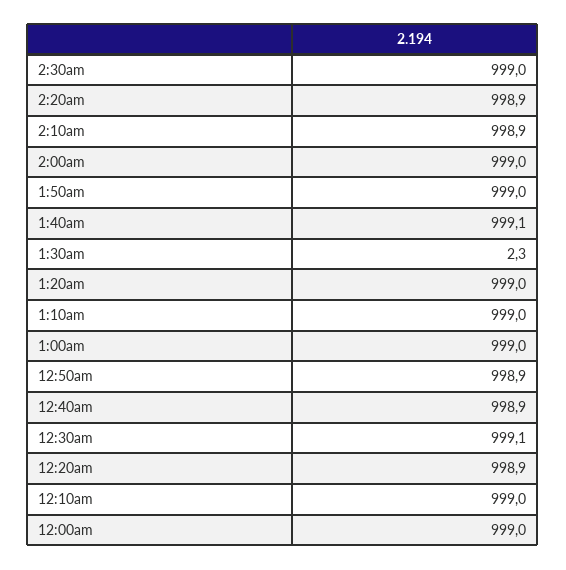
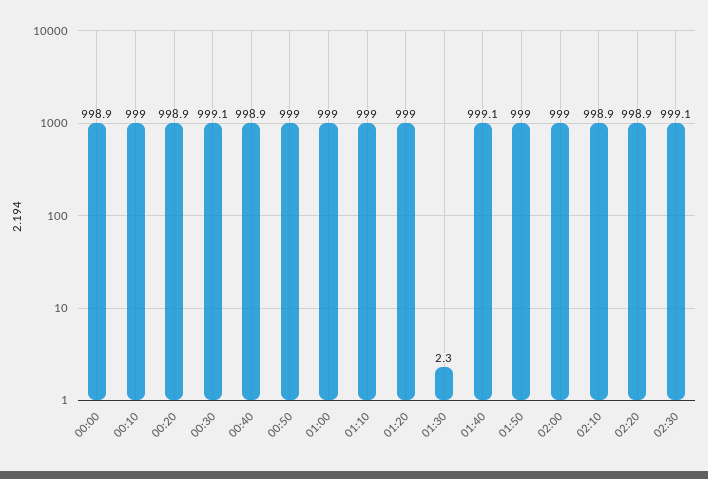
  {
-   "2:30am": 999,
+   "2:30am": 999.1,
    "2:20am": 998.9,
    "2:10am": 998.9,
    "2:00am": 999,
    "1:50am": 999,
    "1:40am": 999.1,
    "1:30am": 2.3,
    "1:20am": 999,
    "1:10am": 999,
    "1:00am": 999,
-   "12:50am": 998.9,
+   "12:50am": 999,
    "12:40am": 998.9,
    "12:30am": 999.1,
    "12:20am": 998.9,
    "12:10am": 999,
-   "12:00am": 999
+   "12:00am": 998.9
  }

